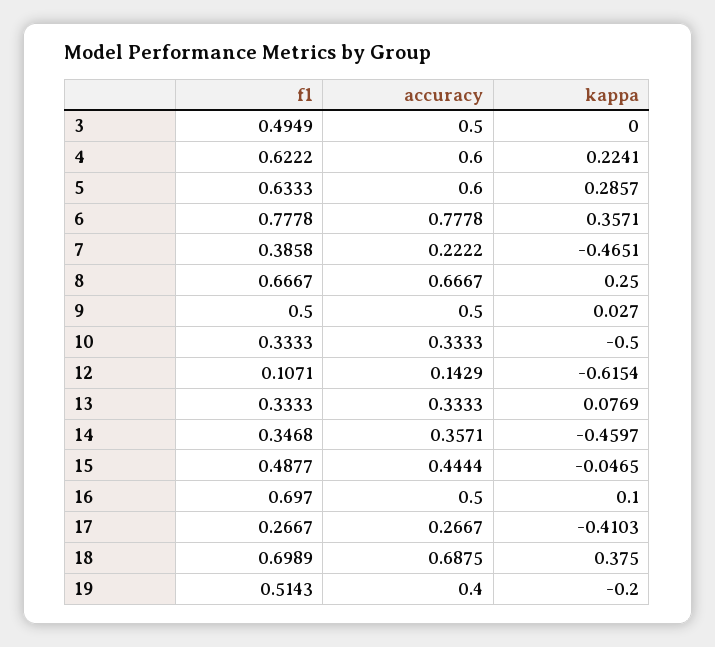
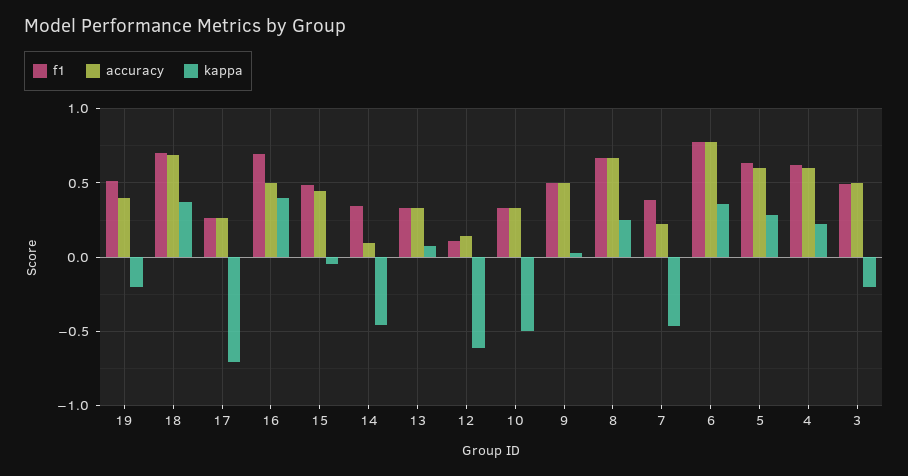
  {
    "f1": {
      "3": 0.4949,
      "4": 0.6222,
      "5": 0.6333,
      "6": 0.7778,
      "7": 0.3858,
      "8": 0.6667,
      "9": 0.5,
      "10": 0.3333,
      "12": 0.1071,
      "13": 0.3333,
      "14": 0.3468,
      "15": 0.4877,
      "16": 0.697,
      "17": 0.2667,
      "18": 0.6989,
      "19": 0.5143
    },
    "accuracy": {
      "3": 0.5,
      "4": 0.6,
      "5": 0.6,
      "6": 0.7778,
      "7": 0.2222,
      "8": 0.6667,
      "9": 0.5,
      "10": 0.3333,
      "12": 0.1429,
      "13": 0.3333,
-     "14": 0.3571,
+     "14": 0.1,
      "15": 0.4444,
      "16": 0.5,
      "17": 0.2667,
      "18": 0.6875,
      "19": 0.4
    },
    "kappa": {
-     "3": 0,
+     "3": -0.2,
      "4": 0.2241,
      "5": 0.2857,
      "6": 0.3571,
      "7": -0.4651,
      "8": 0.25,
      "9": 0.027,
      "10": -0.5,
      "12": -0.6154,
      "13": 0.0769,
      "14": -0.4597,
      "15": -0.0465,
-     "16": 0.1,
+     "16": 0.4,
-     "17": -0.4103,
+     "17": -0.7,
      "18": 0.375,
      "19": -0.2
    }
  }

